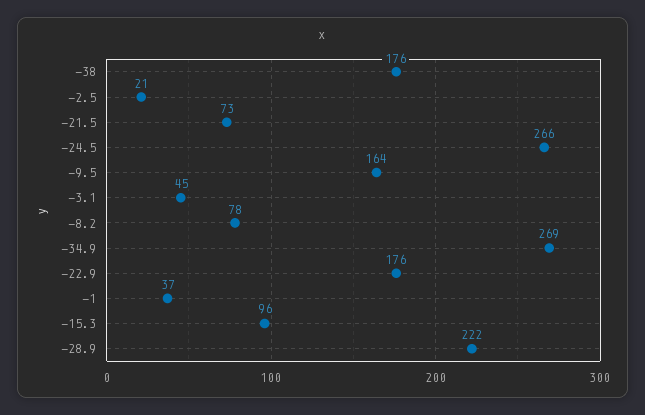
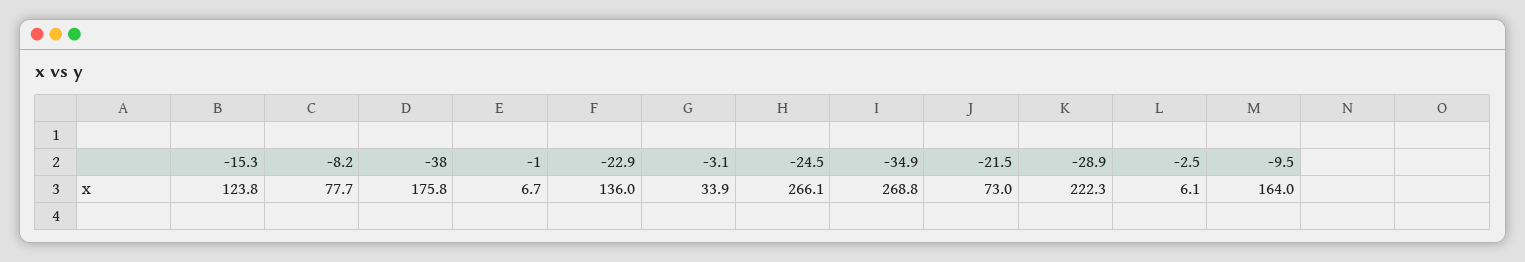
  {
    "-38": 175.8,
-   "-2.5": 21,
+   "-2.5": 6.1,
    "-21.5": 73,
    "-24.5": 266.1,
    "-9.5": 164,
-   "-3.1": 45,
+   "-3.1": 33.9,
    "-8.2": 77.7,
    "-34.9": 268.8,
-   "-22.9": 176,
+   "-22.9": 136,
-   "-1": 37,
+   "-1": 6.7,
-   "-15.3": 96,
+   "-15.3": 123.8,
    "-28.9": 222.3
  }

